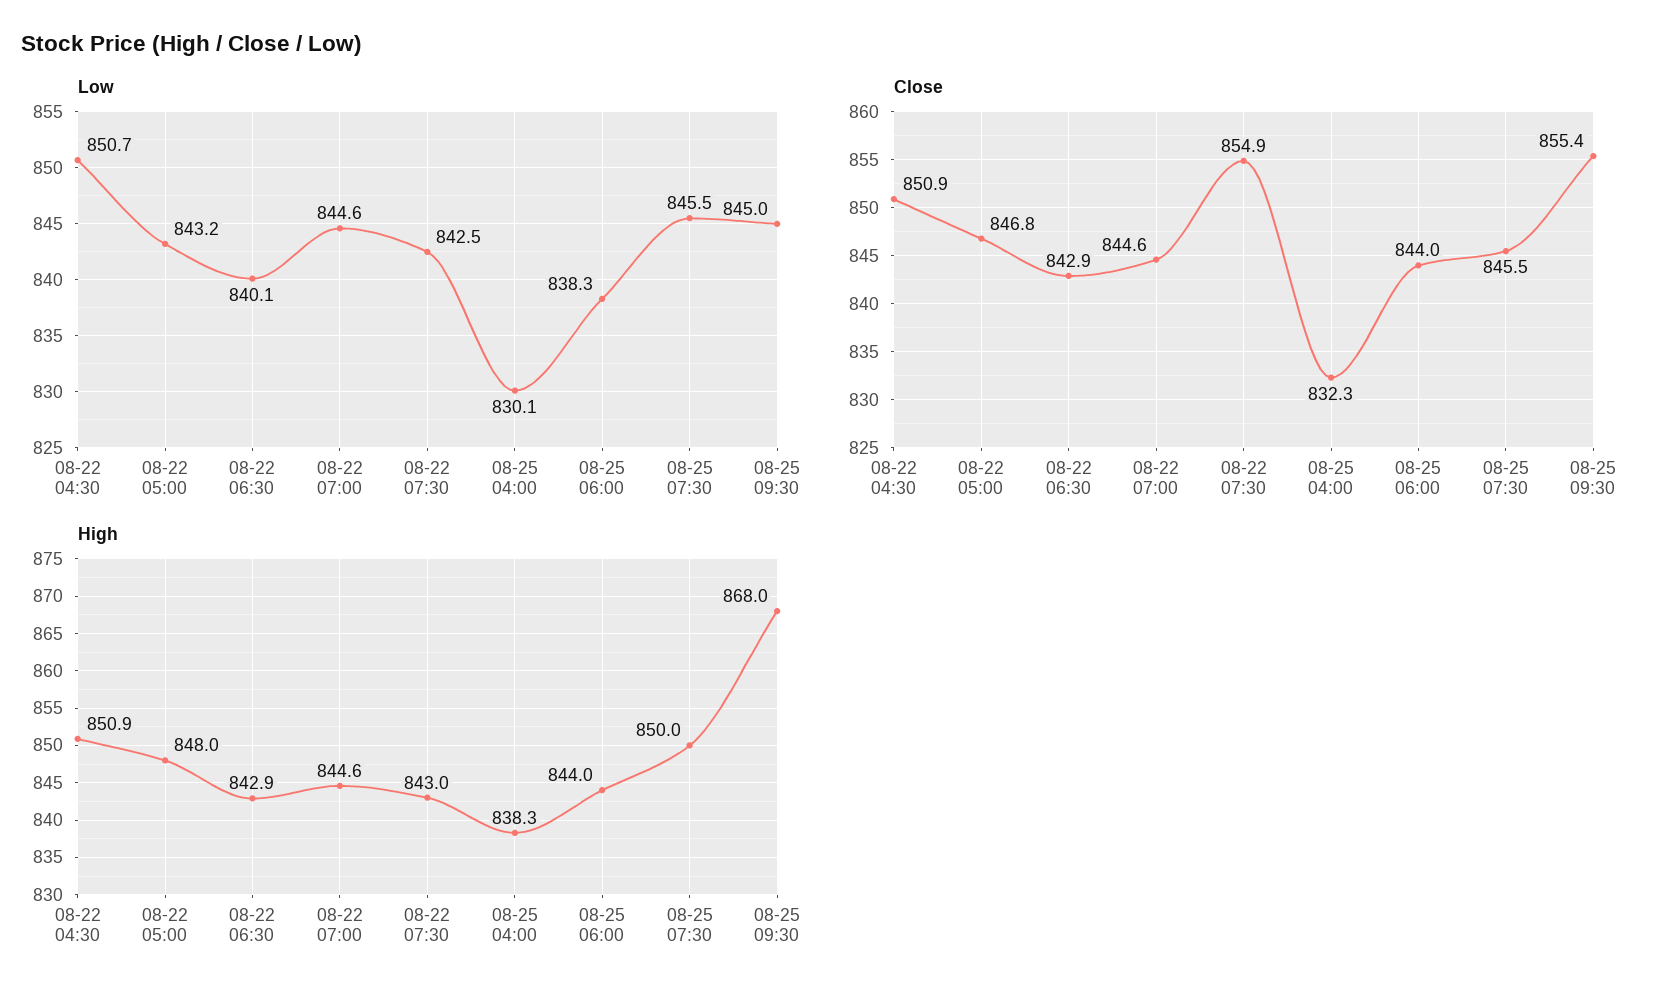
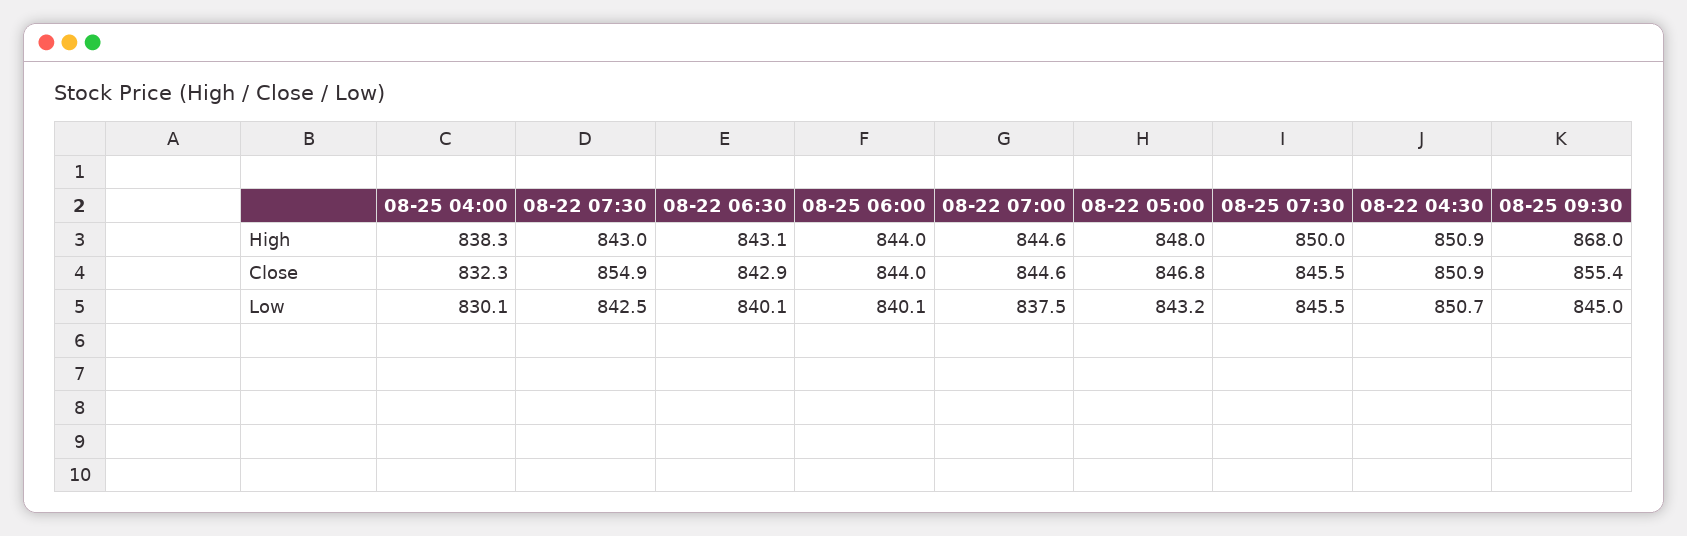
  {
    "Low": {
      "08-22 04:30": 850.7,
      "08-22 05:00": 843.2,
      "08-22 06:30": 840.1,
-     "08-22 07:00": 844.6,
+     "08-22 07:00": 837.5,
      "08-22 07:30": 842.5,
      "08-25 04:00": 830.1,
-     "08-25 06:00": 838.3,
+     "08-25 06:00": 840.1,
      "08-25 07:30": 845.5,
      "08-25 09:30": 845
    },
    "Close": {
      "08-22 04:30": 850.9,
      "08-22 05:00": 846.8,
      "08-22 06:30": 842.9,
      "08-22 07:00": 844.6,
      "08-22 07:30": 854.9,
      "08-25 04:00": 832.3,
      "08-25 06:00": 844,
      "08-25 07:30": 845.5,
      "08-25 09:30": 855.4
    },
    "High": {
      "08-22 04:30": 850.9,
      "08-22 05:00": 848,
-     "08-22 06:30": 842.9,
+     "08-22 06:30": 843.1,
      "08-22 07:00": 844.6,
      "08-22 07:30": 843,
      "08-25 04:00": 838.3,
      "08-25 06:00": 844,
      "08-25 07:30": 850,
      "08-25 09:30": 868
    }
  }

